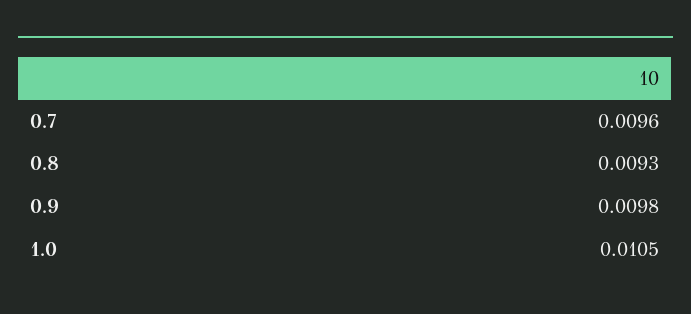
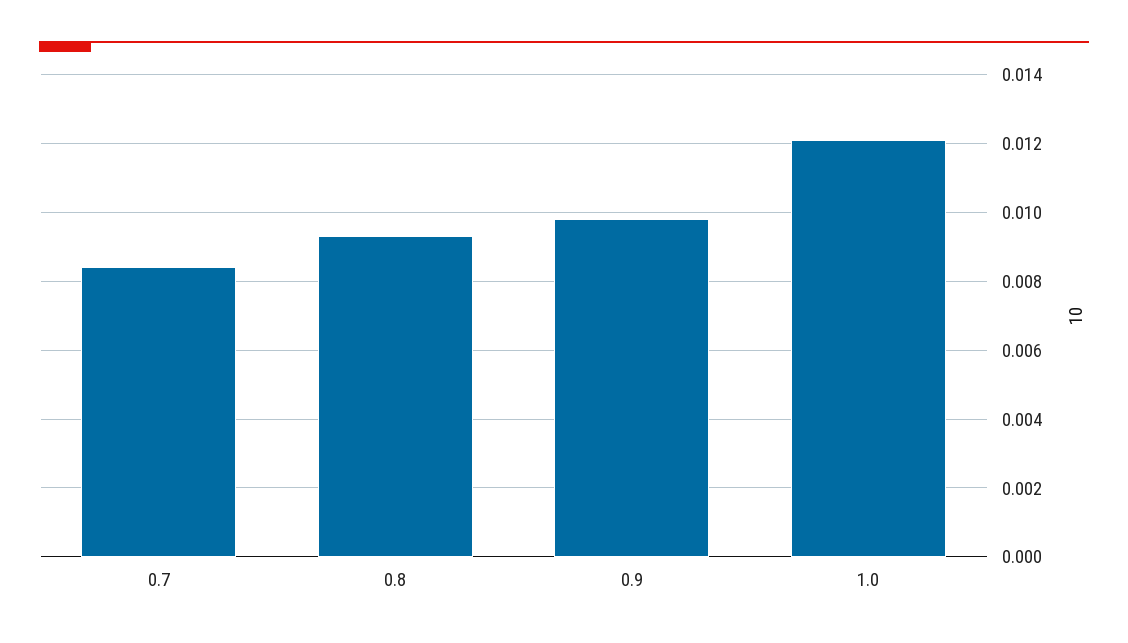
  {
-   "0.7": 0.0096,
+   "0.7": 0.0085,
    "0.8": 0.0093,
    "0.9": 0.0098,
-   "1.0": 0.0105
+   "1.0": 0.012
  }

